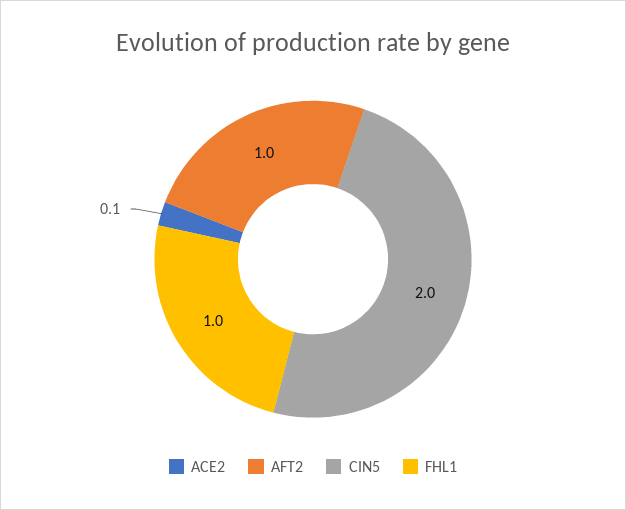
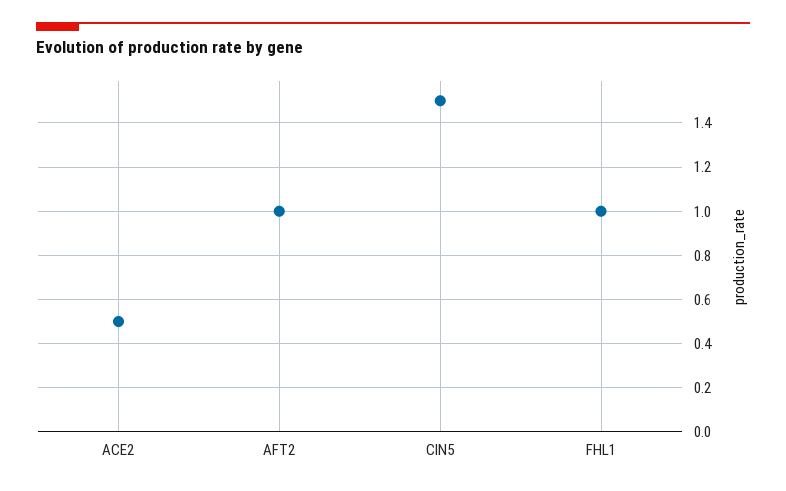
  {
-   "ACE2": 0.1,
+   "ACE2": 0.5,
    "AFT2": 1,
-   "CIN5": 2,
+   "CIN5": 1.5,
    "FHL1": 1
  }

